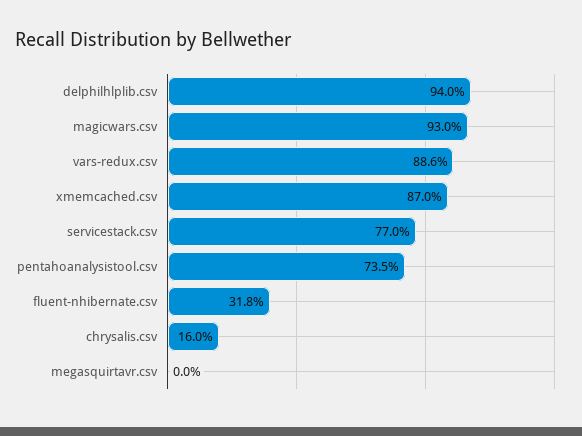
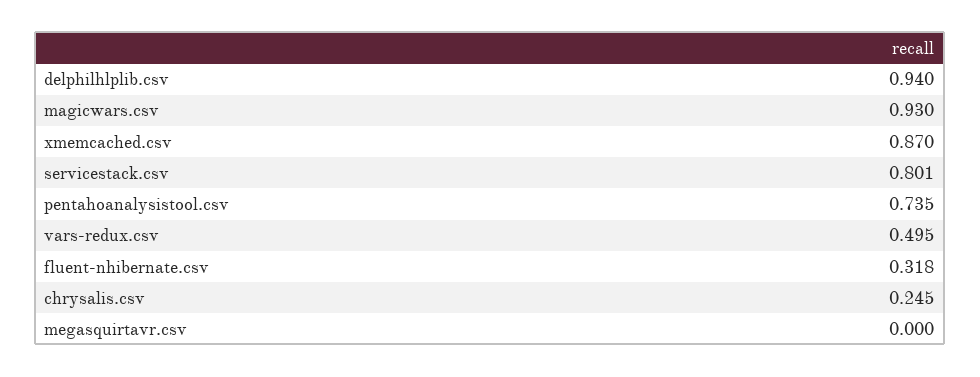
  {
    "delphilhlplib.csv": 0.94,
    "magicwars.csv": 0.93,
-   "vars-redux.csv": 0.886,
+   "vars-redux.csv": 0.495,
    "xmemcached.csv": 0.87,
-   "servicestack.csv": 0.77,
+   "servicestack.csv": 0.801,
    "pentahoanalysistool.csv": 0.735,
    "fluent-nhibernate.csv": 0.318,
-   "chrysalis.csv": 0.16,
+   "chrysalis.csv": 0.245,
    "megasquirtavr.csv": 0
  }

